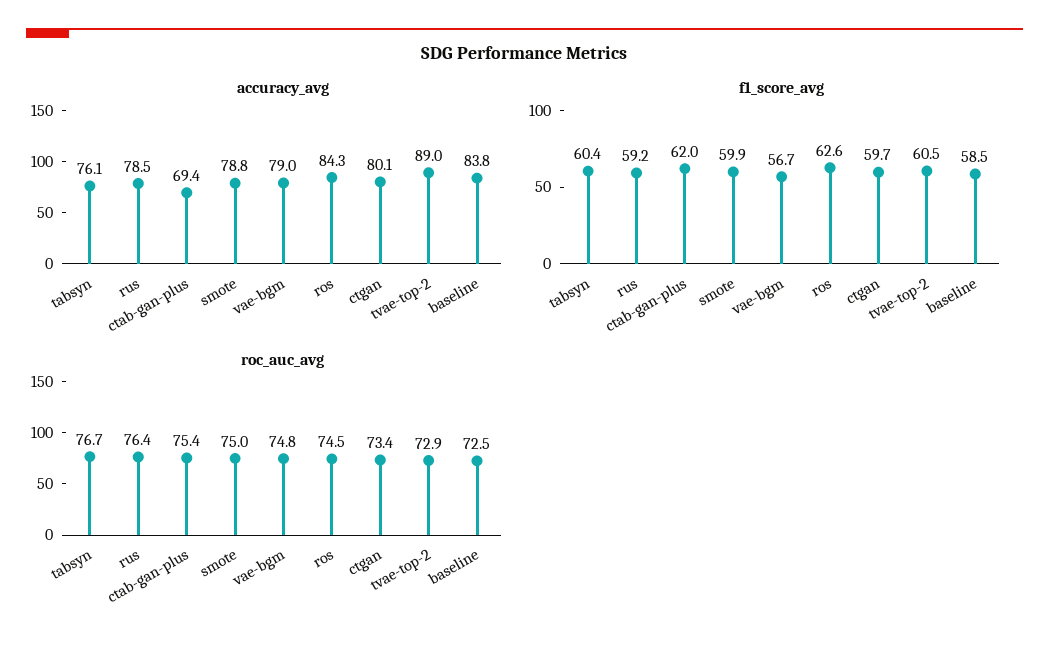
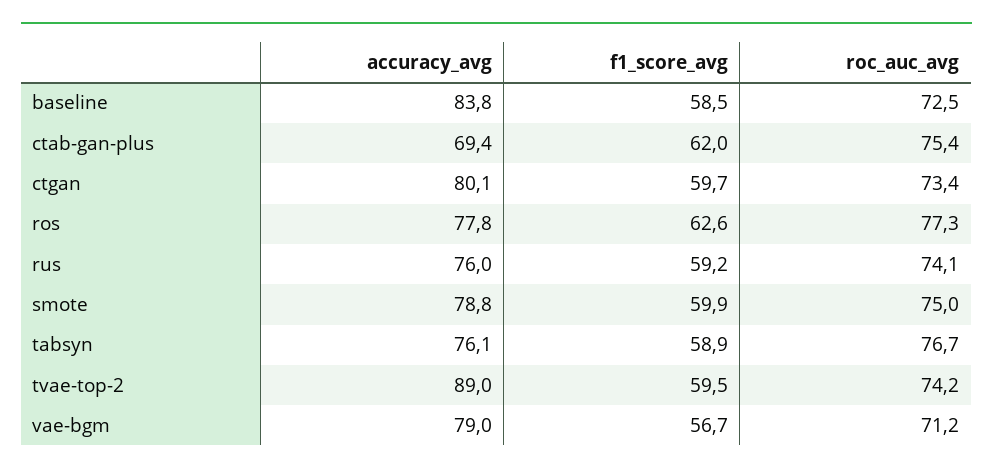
  {
    "accuracy_avg": {
      "tabsyn": 76.1,
-     "rus": 78.5,
+     "rus": 76,
      "ctab-gan-plus": 69.4,
      "smote": 78.8,
      "vae-bgm": 79,
-     "ros": 84.3,
+     "ros": 77.8,
      "ctgan": 80.1,
      "tvae-top-2": 89,
      "baseline": 83.8
    },
    "f1_score_avg": {
-     "tabsyn": 60.4,
+     "tabsyn": 58.9,
      "rus": 59.2,
      "ctab-gan-plus": 62,
      "smote": 59.9,
      "vae-bgm": 56.7,
      "ros": 62.6,
      "ctgan": 59.7,
-     "tvae-top-2": 60.5,
+     "tvae-top-2": 59.5,
      "baseline": 58.5
    },
    "roc_auc_avg": {
      "tabsyn": 76.7,
-     "rus": 76.4,
+     "rus": 74.1,
      "ctab-gan-plus": 75.4,
      "smote": 75,
-     "vae-bgm": 74.8,
+     "vae-bgm": 71.2,
-     "ros": 74.5,
+     "ros": 77.3,
      "ctgan": 73.4,
-     "tvae-top-2": 72.9,
+     "tvae-top-2": 74.2,
      "baseline": 72.5
    }
  }

